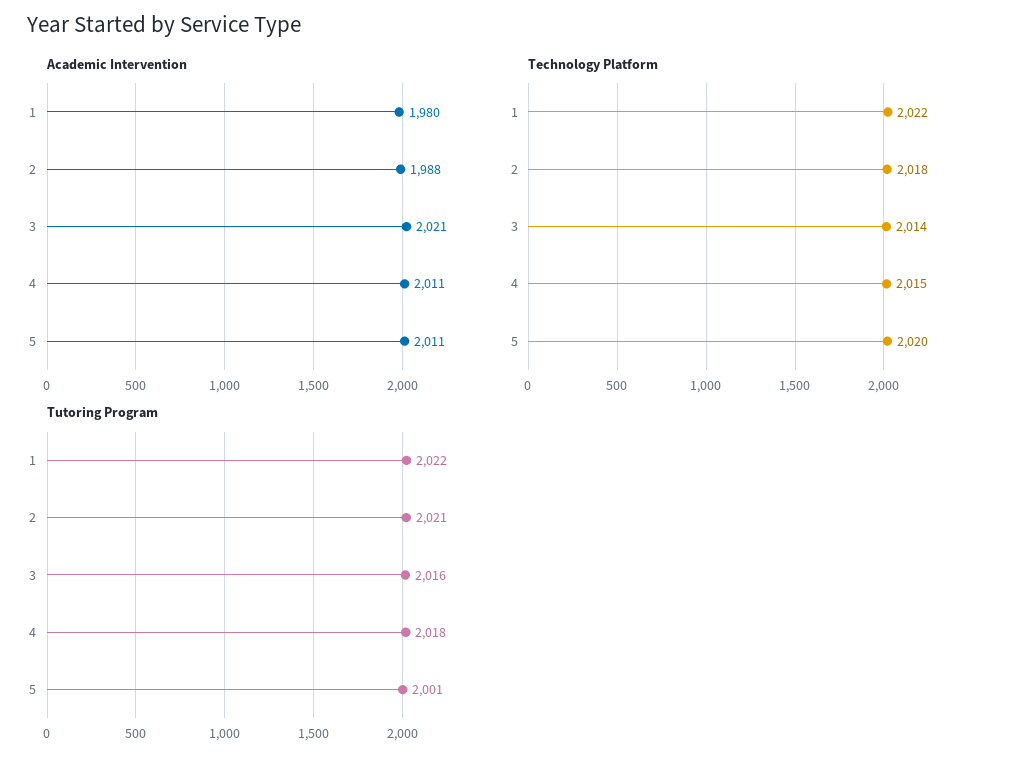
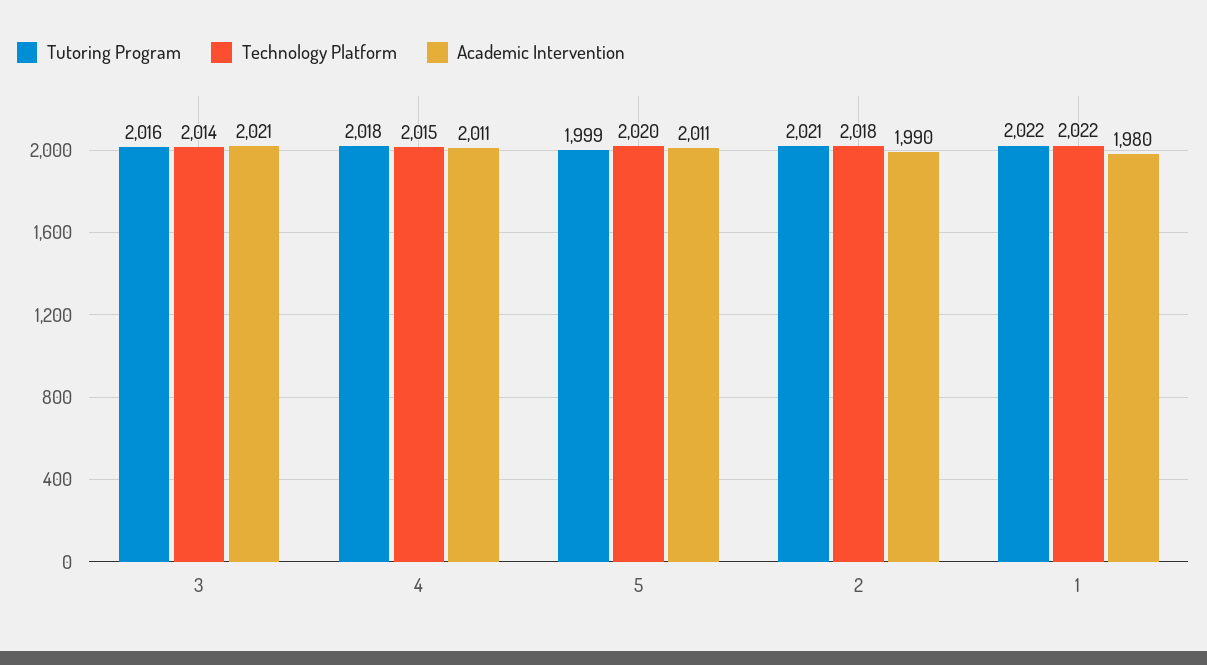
  {
    "Academic Intervention": {
      "1": 1980,
-     "2": 1988,
+     "2": 1990,
      "3": 2021,
      "4": 2011,
      "5": 2011
    },
    "Technology Platform": {
      "1": 2022,
      "2": 2018,
      "3": 2014,
      "4": 2015,
      "5": 2020
    },
    "Tutoring Program": {
      "1": 2022,
      "2": 2021,
      "3": 2016,
      "4": 2018,
-     "5": 2001
+     "5": 1999
    }
  }

